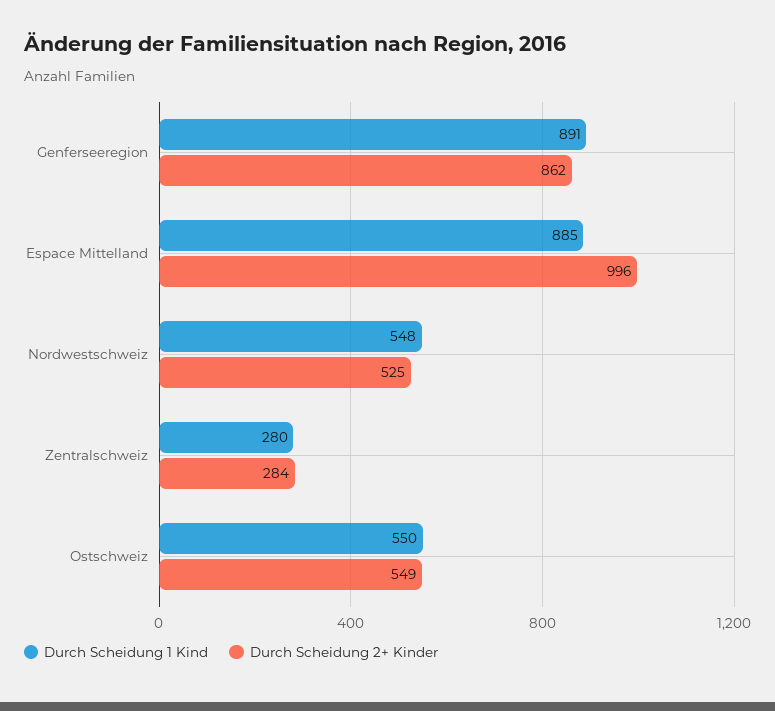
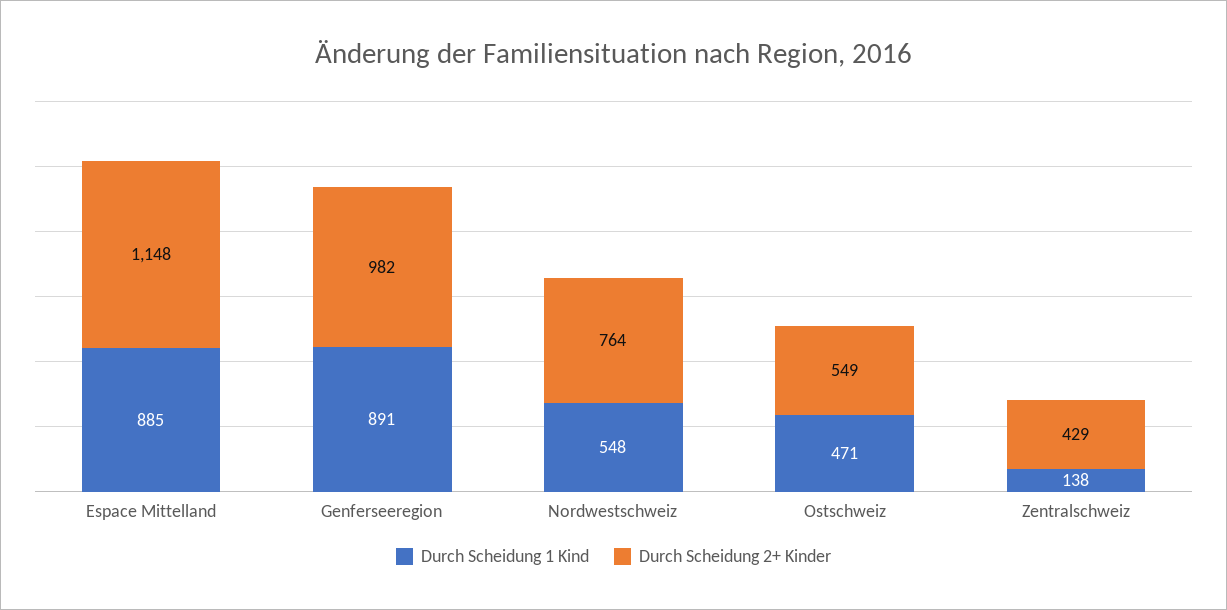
  {
    "Durch Scheidung 1 Kind": {
      "Genferseeregion": 891,
      "Espace Mittelland": 885,
      "Nordwestschweiz": 548,
-     "Zentralschweiz": 280,
+     "Zentralschweiz": 138,
-     "Ostschweiz": 550
+     "Ostschweiz": 471
    },
    "Durch Scheidung 2+ Kinder": {
-     "Genferseeregion": 862,
+     "Genferseeregion": 982,
-     "Espace Mittelland": 996,
+     "Espace Mittelland": 1148,
-     "Nordwestschweiz": 525,
+     "Nordwestschweiz": 764,
-     "Zentralschweiz": 284,
+     "Zentralschweiz": 429,
      "Ostschweiz": 549
    }
  }

